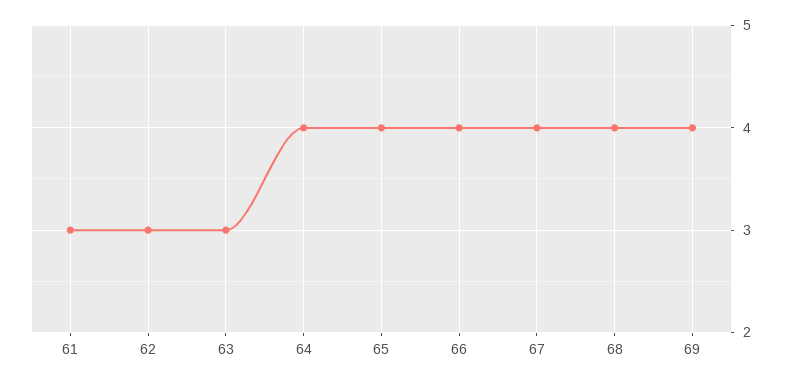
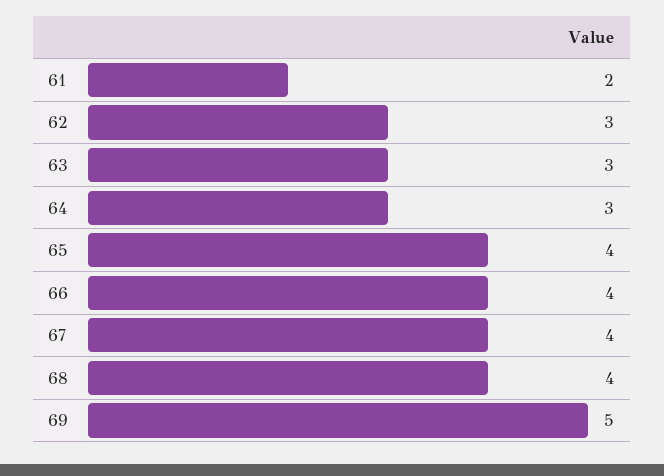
  {
-   "61": 3,
+   "61": 2,
    "62": 3,
    "63": 3,
-   "64": 4,
+   "64": 3,
    "65": 4,
    "66": 4,
    "67": 4,
    "68": 4,
-   "69": 4
+   "69": 5
  }

